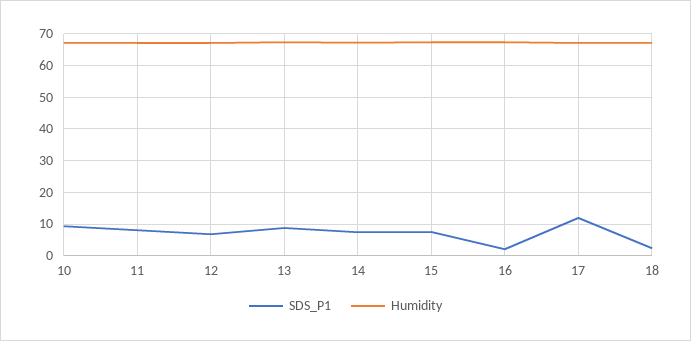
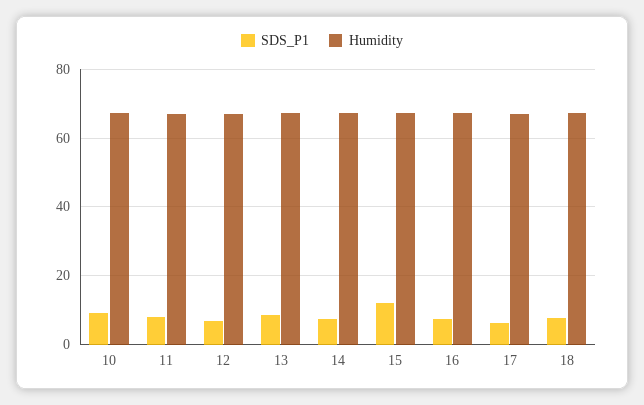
  {
    "SDS_P1": {
      "10": 10,
      "11": 8,
      "12": 6,
      "13": 8,
      "14": 8,
-     "15": 8,
+     "15": 12,
-     "16": 2,
+     "16": 8,
-     "17": 12,
+     "17": 6,
-     "18": 2
+     "18": 8
    },
    "Humidity": {
      "10": 68,
      "11": 68,
      "12": 68,
      "13": 68,
      "14": 68,
      "15": 68,
      "16": 68,
      "17": 68,
      "18": 68
    }
  }

